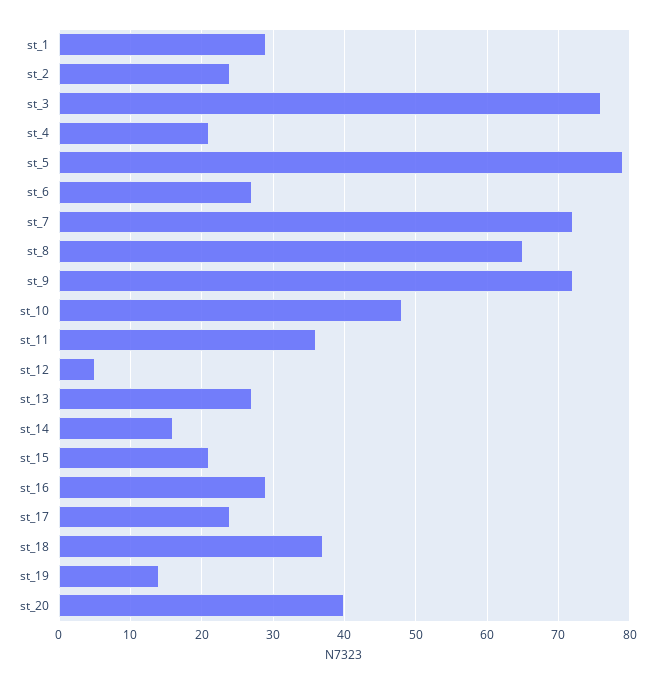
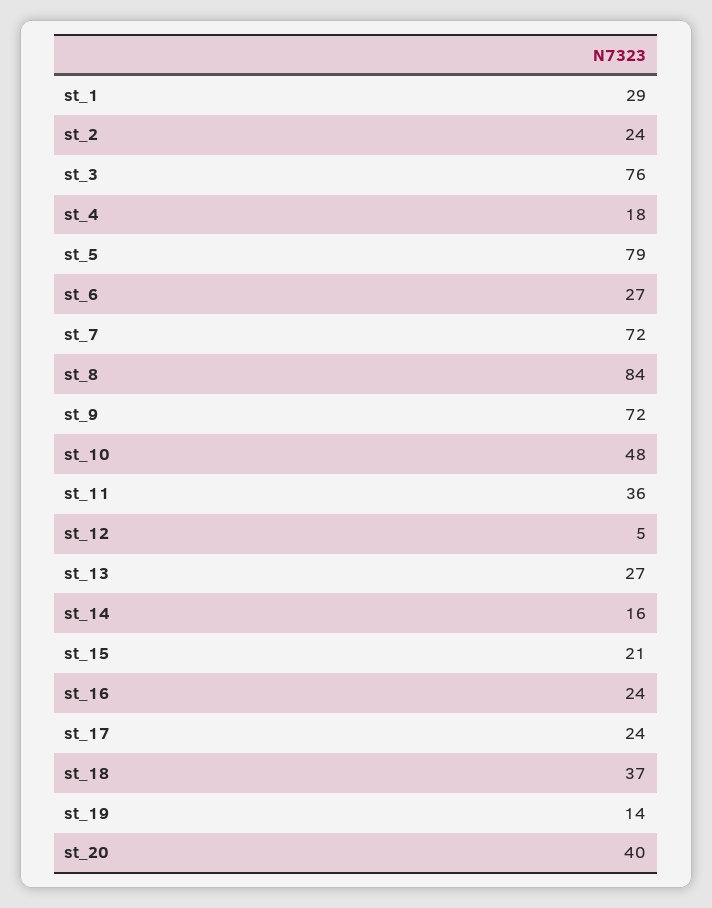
  {
    "st_1": 29,
    "st_2": 24,
    "st_3": 76,
-   "st_4": 21,
+   "st_4": 18,
    "st_5": 79,
    "st_6": 27,
    "st_7": 72,
-   "st_8": 65,
+   "st_8": 84,
    "st_9": 72,
    "st_10": 48,
    "st_11": 36,
    "st_12": 5,
    "st_13": 27,
    "st_14": 16,
    "st_15": 21,
-   "st_16": 29,
+   "st_16": 24,
    "st_17": 24,
    "st_18": 37,
    "st_19": 14,
    "st_20": 40
  }

